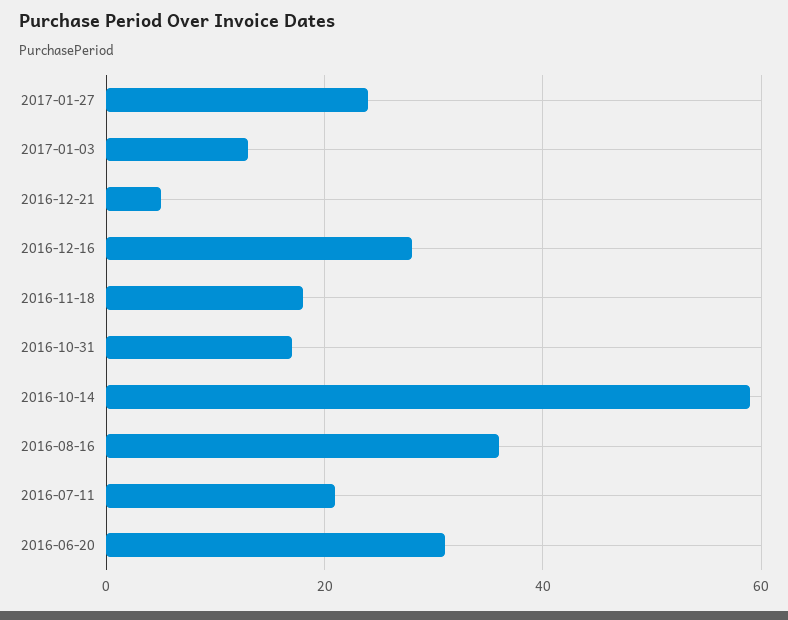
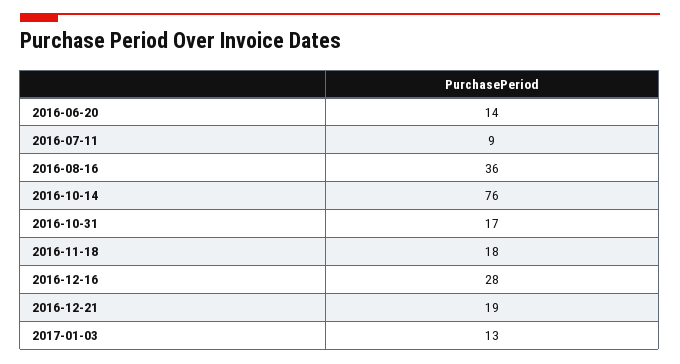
  {
-   "2017-01-27": 25,
    "2017-01-03": 13,
-   "2016-12-21": 5,
+   "2016-12-21": 19,
    "2016-12-16": 28,
    "2016-11-18": 18,
    "2016-10-31": 17,
-   "2016-10-14": 60,
+   "2016-10-14": 76,
    "2016-08-16": 36,
-   "2016-07-11": 20,
+   "2016-07-11": 9,
-   "2016-06-20": 30
+   "2016-06-20": 14
  }

